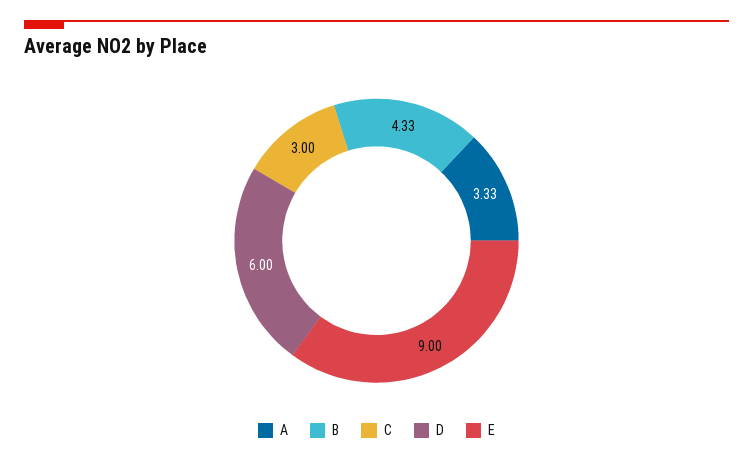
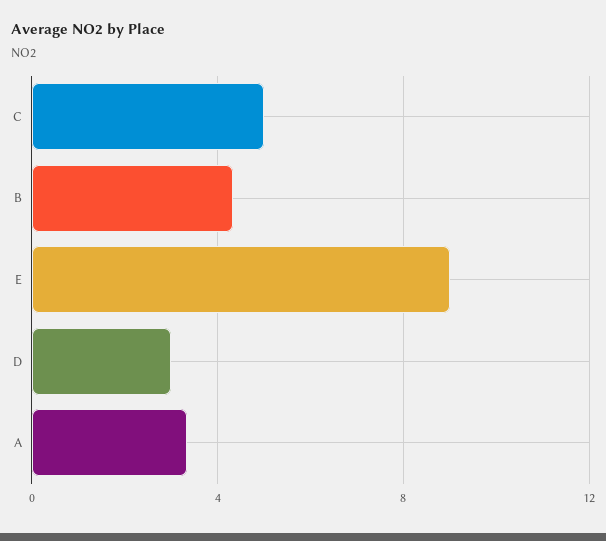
  {
    "A": 3.33,
    "B": 4.33,
-   "C": 3,
+   "C": 5,
-   "D": 6,
+   "D": 3,
    "E": 9
  }

